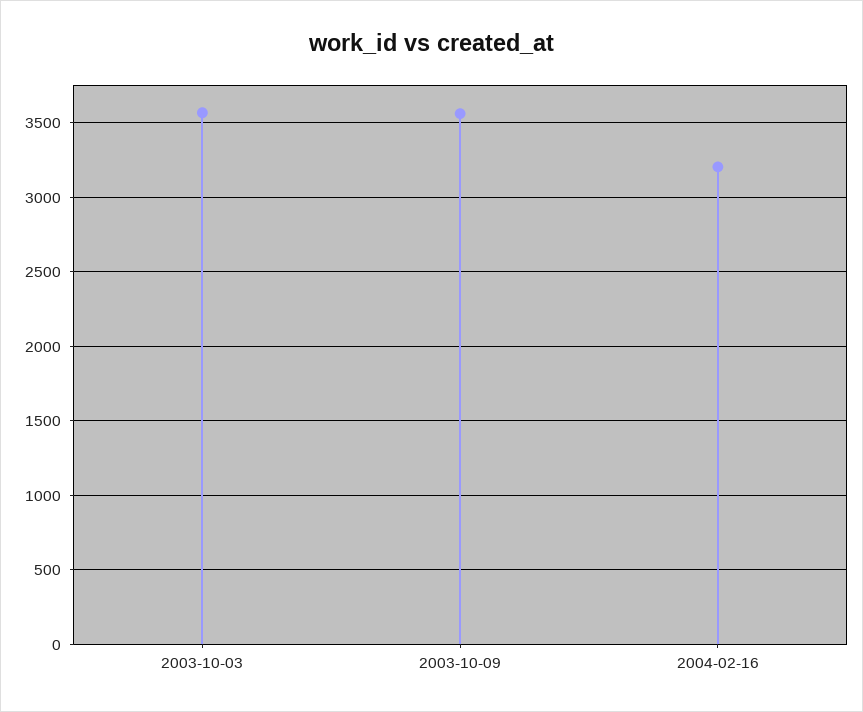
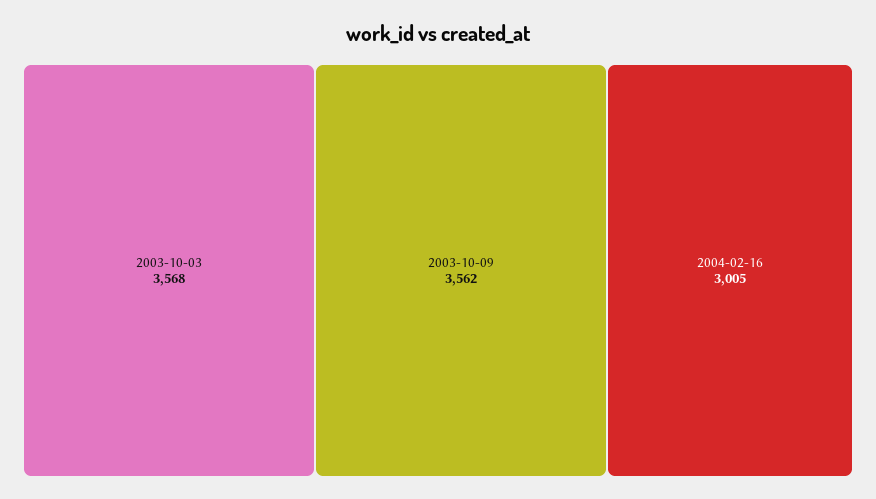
  {
    "2003-10-03": 3568,
    "2003-10-09": 3562,
-   "2004-02-16": 3200
+   "2004-02-16": 3005
  }

